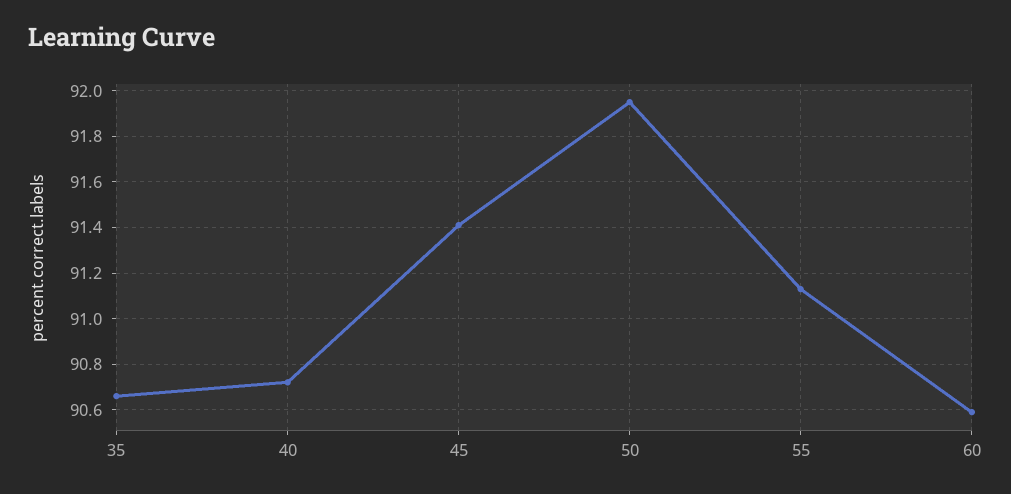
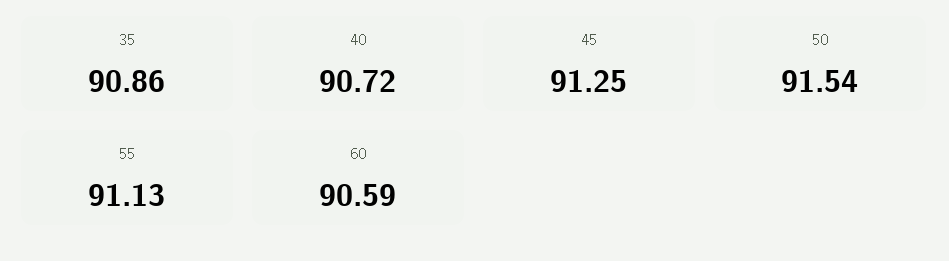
  {
-   "35": 90.65,
+   "35": 90.86,
    "40": 90.72,
-   "45": 91.4,
+   "45": 91.25,
-   "50": 91.95,
+   "50": 91.54,
    "55": 91.13,
    "60": 90.59
  }

